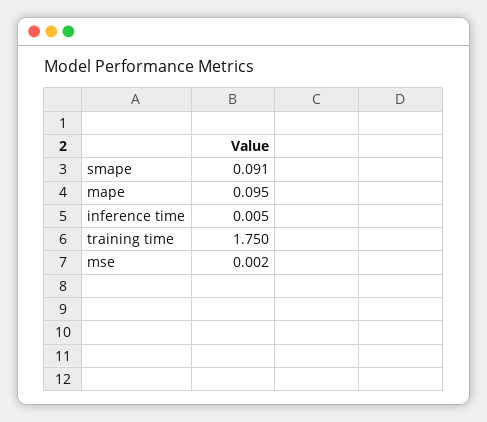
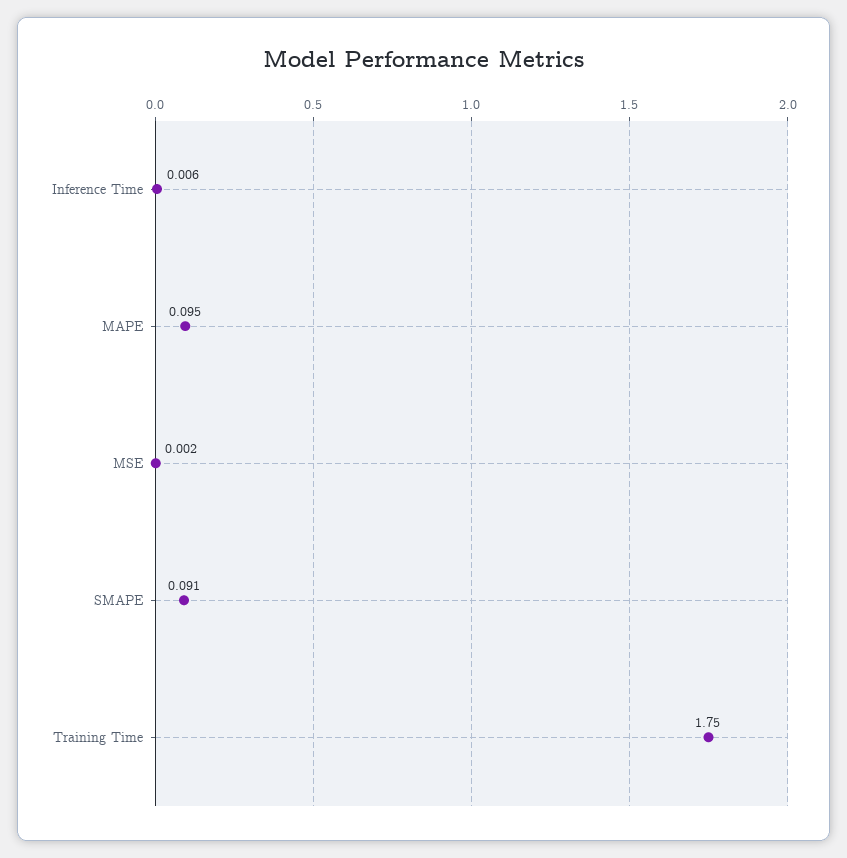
  {
    "smape": 0.091,
    "mape": 0.095,
-   "inference time": 0.005,
+   "inference time": 0.006,
    "training time": 1.75,
    "mse": 0.002
  }

